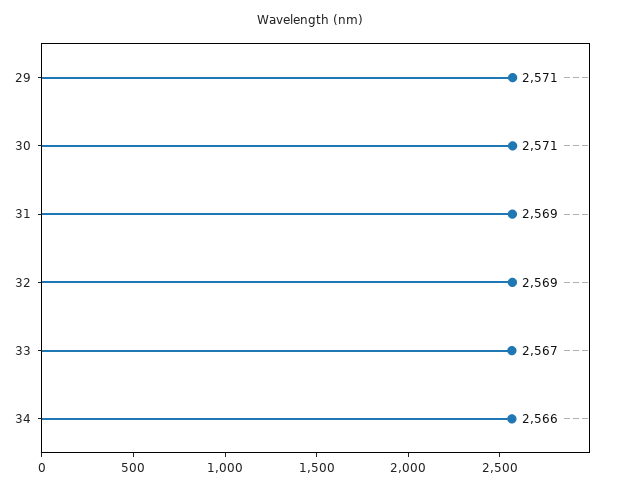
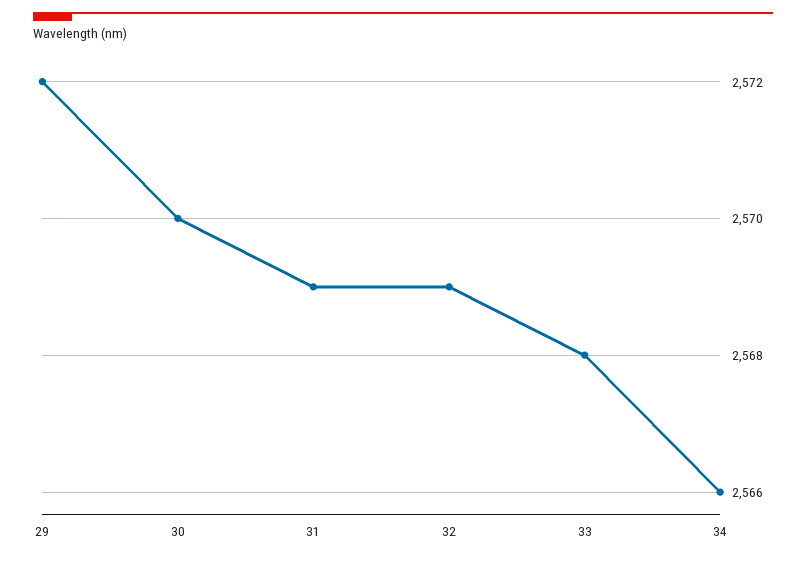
  {
-   "29": 2571,
+   "29": 2572,
-   "30": 2571,
+   "30": 2570,
    "31": 2569,
    "32": 2569,
-   "33": 2567,
+   "33": 2568,
    "34": 2566
  }

